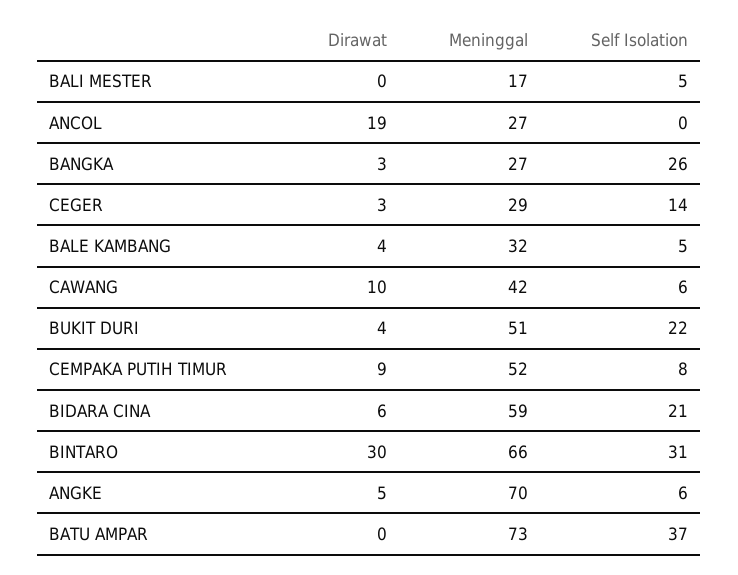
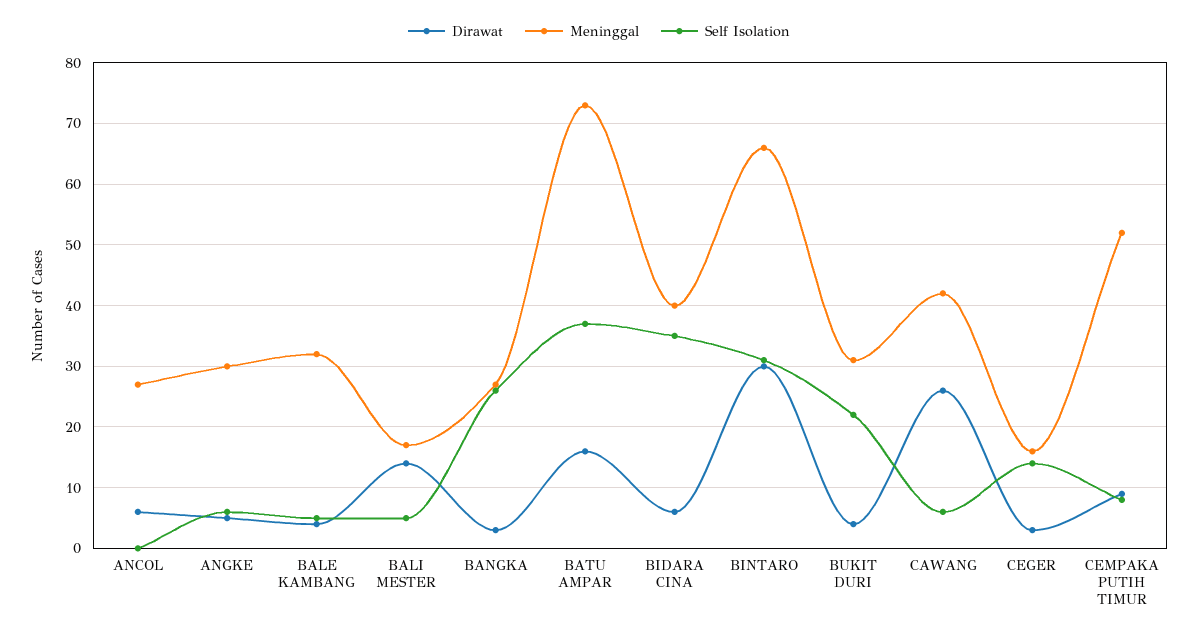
  {
    "Dirawat": {
-     "BALI MESTER": 0,
+     "BALI MESTER": 14,
-     "ANCOL": 19,
+     "ANCOL": 6,
      "BANGKA": 3,
      "CEGER": 3,
      "BALE KAMBANG": 4,
-     "CAWANG": 10,
+     "CAWANG": 26,
      "BUKIT DURI": 4,
      "CEMPAKA PUTIH TIMUR": 9,
      "BIDARA CINA": 6,
      "BINTARO": 30,
      "ANGKE": 5,
-     "BATU AMPAR": 0
+     "BATU AMPAR": 16
    },
    "Meninggal": {
      "BALI MESTER": 17,
      "ANCOL": 27,
      "BANGKA": 27,
-     "CEGER": 29,
+     "CEGER": 16,
      "BALE KAMBANG": 32,
      "CAWANG": 42,
-     "BUKIT DURI": 51,
+     "BUKIT DURI": 31,
      "CEMPAKA PUTIH TIMUR": 52,
-     "BIDARA CINA": 59,
+     "BIDARA CINA": 40,
      "BINTARO": 66,
-     "ANGKE": 70,
+     "ANGKE": 30,
      "BATU AMPAR": 73
    },
    "Self Isolation": {
      "BALI MESTER": 5,
      "ANCOL": 0,
      "BANGKA": 26,
      "CEGER": 14,
      "BALE KAMBANG": 5,
      "CAWANG": 6,
      "BUKIT DURI": 22,
      "CEMPAKA PUTIH TIMUR": 8,
-     "BIDARA CINA": 21,
+     "BIDARA CINA": 35,
      "BINTARO": 31,
      "ANGKE": 6,
      "BATU AMPAR": 37
    }
  }

